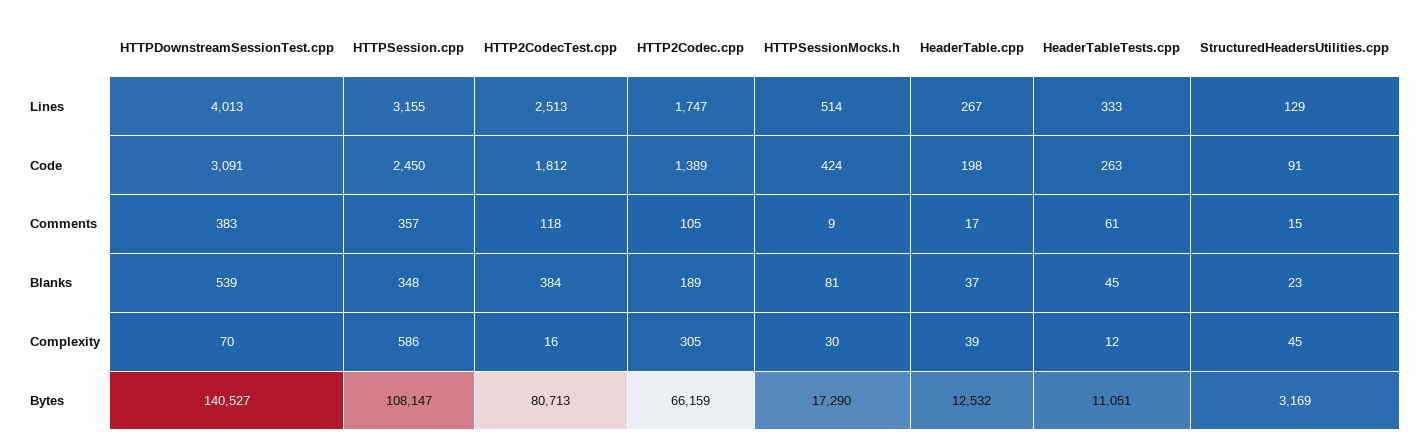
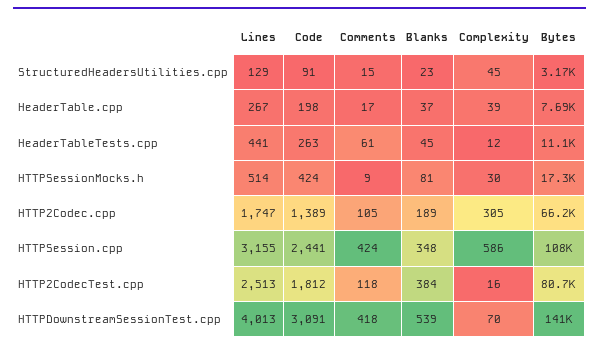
  {
    "HTTPDownstreamSessionTest.cpp": {
      "Lines": 4013,
      "Code": 3091,
-     "Comments": 383,
+     "Comments": 418,
      "Blanks": 539,
      "Complexity": 70,
      "Bytes": 140527
    },
    "HTTPSession.cpp": {
      "Lines": 3155,
-     "Code": 2450,
+     "Code": 2441,
-     "Comments": 357,
+     "Comments": 424,
      "Blanks": 348,
      "Complexity": 586,
      "Bytes": 108147
    },
    "HTTP2CodecTest.cpp": {
      "Lines": 2513,
      "Code": 1812,
      "Comments": 118,
      "Blanks": 384,
      "Complexity": 16,
      "Bytes": 80713
    },
    "HTTP2Codec.cpp": {
      "Lines": 1747,
      "Code": 1389,
      "Comments": 105,
      "Blanks": 189,
      "Complexity": 305,
      "Bytes": 66159
    },
    "HTTPSessionMocks.h": {
      "Lines": 514,
      "Code": 424,
      "Comments": 9,
      "Blanks": 81,
      "Complexity": 30,
      "Bytes": 17290
    },
    "HeaderTable.cpp": {
      "Lines": 267,
      "Code": 198,
      "Comments": 17,
      "Blanks": 37,
      "Complexity": 39,
-     "Bytes": 12532
+     "Bytes": 7690
    },
    "HeaderTableTests.cpp": {
-     "Lines": 333,
+     "Lines": 441,
      "Code": 263,
      "Comments": 61,
      "Blanks": 45,
      "Complexity": 12,
      "Bytes": 11051
    },
    "StructuredHeadersUtilities.cpp": {
      "Lines": 129,
      "Code": 91,
      "Comments": 15,
      "Blanks": 23,
      "Complexity": 45,
      "Bytes": 3169
    }
  }

